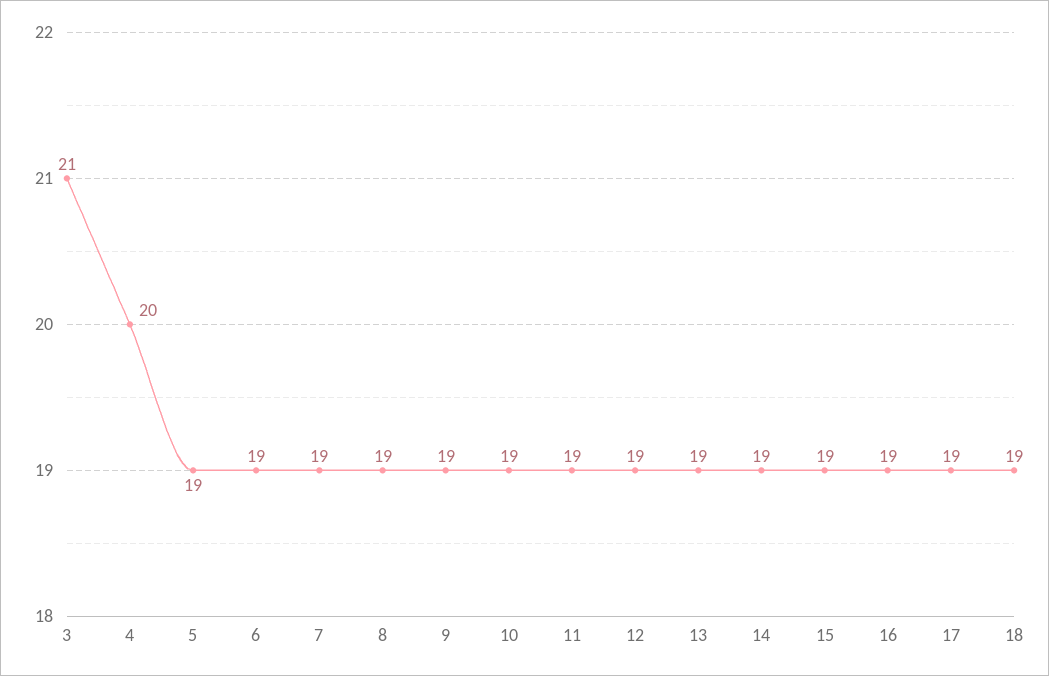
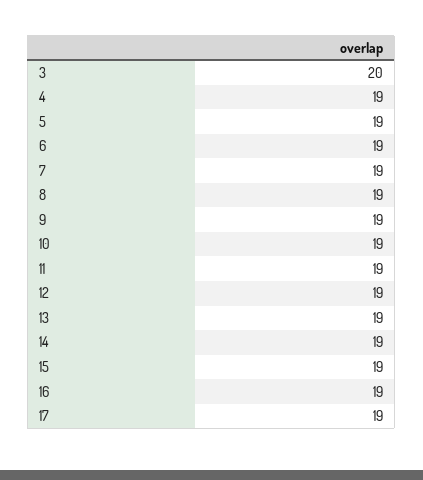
  {
-   "3": 21,
+   "3": 20,
-   "4": 20,
+   "4": 19,
    "5": 19,
    "6": 19,
    "7": 19,
    "8": 19,
    "9": 19,
    "10": 19,
    "11": 19,
    "12": 19,
    "13": 19,
    "14": 19,
    "15": 19,
    "16": 19,
-   "17": 19,
+   "17": 19
-   "18": 19
  }

